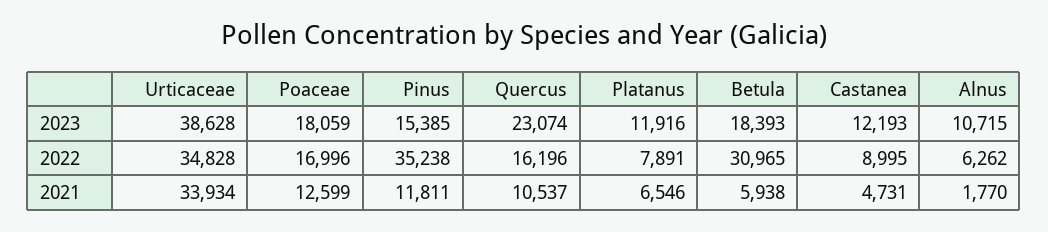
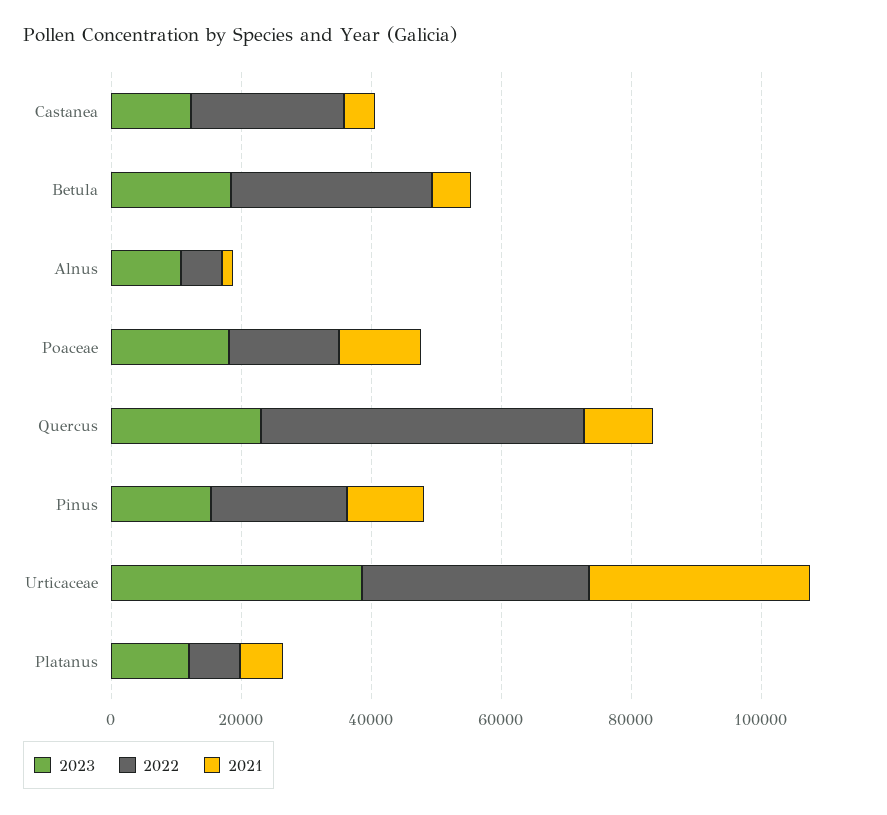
  {
    "2023": {
      "Urticaceae": 38628,
      "Poaceae": 18059,
      "Pinus": 15385,
      "Quercus": 23074,
      "Platanus": 11916,
      "Betula": 18393,
      "Castanea": 12193,
      "Alnus": 10715
    },
    "2022": {
      "Urticaceae": 34828,
      "Poaceae": 16996,
-     "Pinus": 35238,
+     "Pinus": 20000,
-     "Quercus": 16196,
+     "Quercus": 50000,
      "Platanus": 7891,
      "Betula": 30965,
-     "Castanea": 8995,
+     "Castanea": 25000,
      "Alnus": 6262
    },
    "2021": {
      "Urticaceae": 33934,
      "Poaceae": 12599,
      "Pinus": 11811,
      "Quercus": 10537,
      "Platanus": 6546,
      "Betula": 5938,
      "Castanea": 4731,
      "Alnus": 1770
    }
  }

